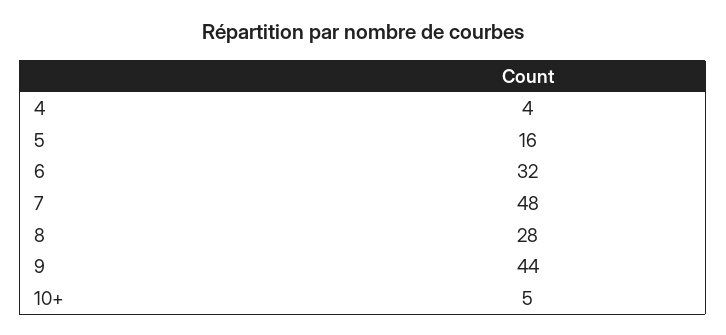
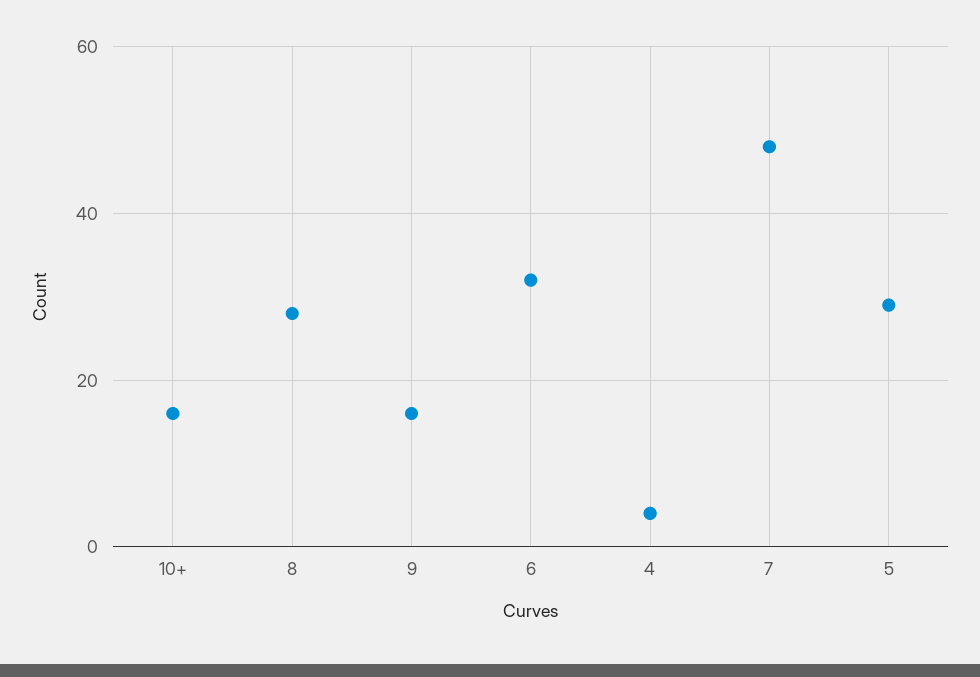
  {
    "4": 4,
-   "5": 16,
+   "5": 30,
    "6": 32,
    "7": 48,
    "8": 28,
-   "9": 44,
+   "9": 15,
-   "10+": 5
+   "10+": 15
  }

